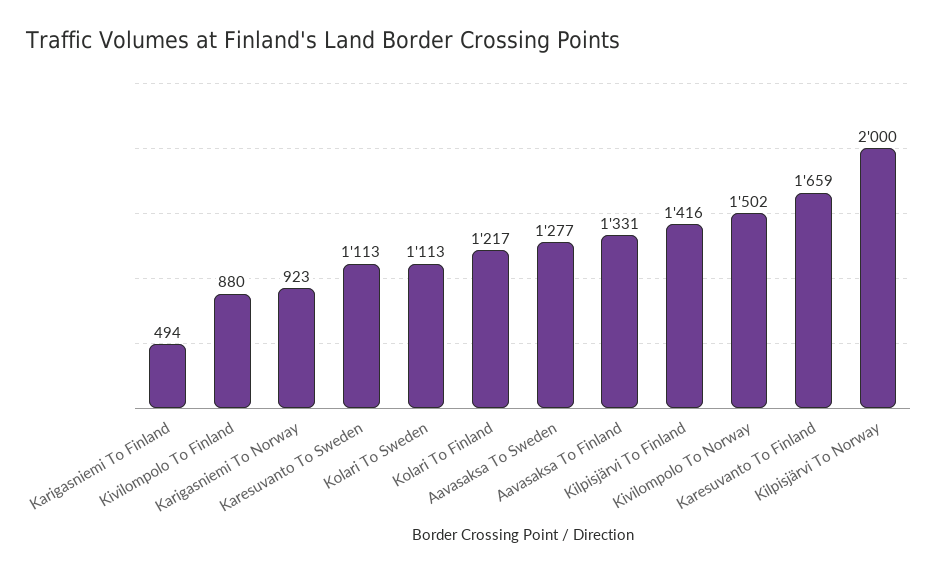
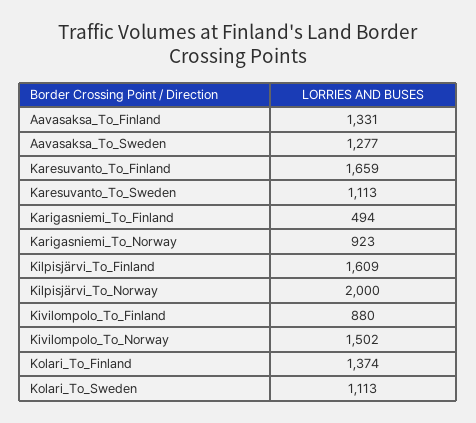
  {
    "Karigasniemi To Finland": 494,
    "Kivilompolo To Finland": 880,
    "Karigasniemi To Norway": 923,
    "Karesuvanto To Sweden": 1113,
    "Kolari To Sweden": 1113,
-   "Kolari To Finland": 1217,
+   "Kolari To Finland": 1374,
    "Aavasaksa To Sweden": 1277,
    "Aavasaksa To Finland": 1331,
-   "Kilpisjärvi To Finland": 1416,
+   "Kilpisjärvi To Finland": 1609,
    "Kivilompolo To Norway": 1502,
    "Karesuvanto To Finland": 1659,
    "Kilpisjärvi To Norway": 2000
  }

